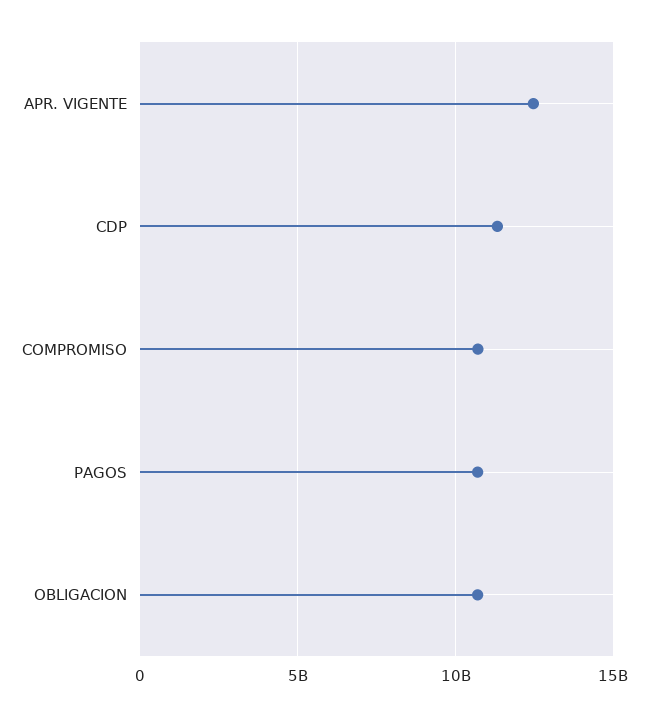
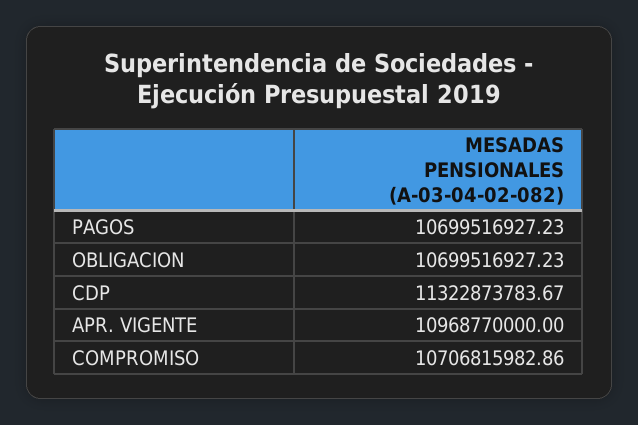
  {
-   "APR. VIGENTE": 12500000000,
+   "APR. VIGENTE": 10968770000,
    "CDP": 11322873783.67,
    "COMPROMISO": 10706815982.86,
    "PAGOS": 10699516927.23,
    "OBLIGACION": 10699516927.23
  }

